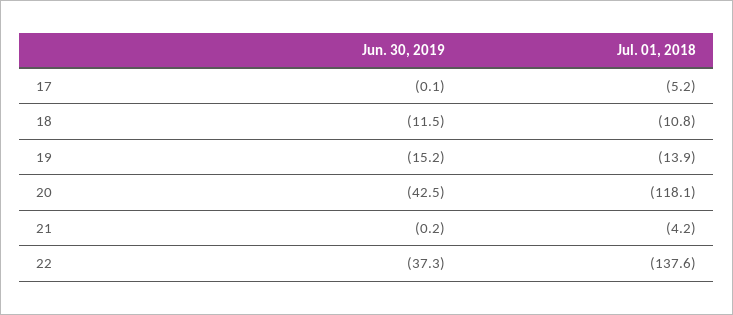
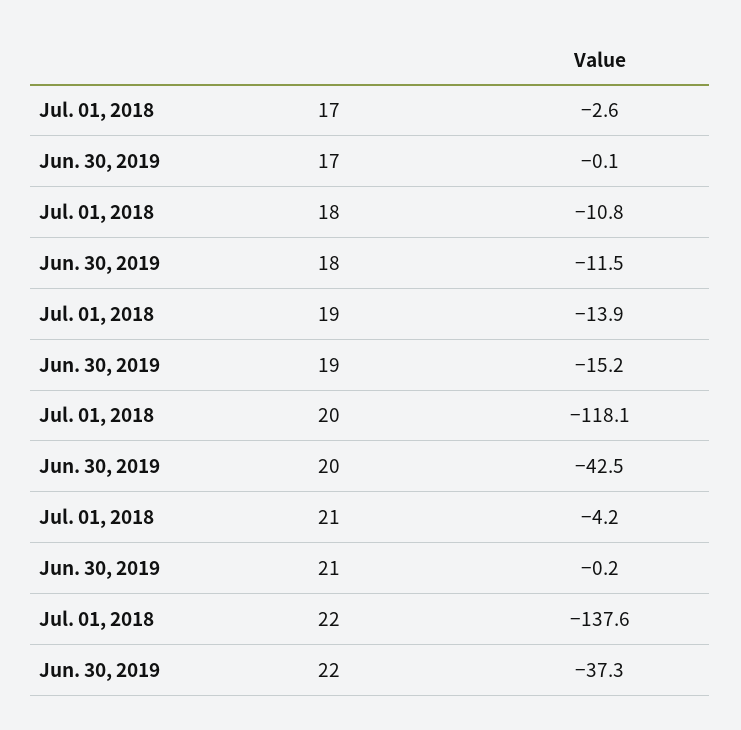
  {
    "Jun. 30, 2019": {
      "17": -0.1,
      "18": -11.5,
      "19": -15.2,
      "20": -42.5,
      "21": -0.2,
      "22": -37.3
    },
    "Jul. 01, 2018": {
-     "17": -5.2,
+     "17": -2.6,
      "18": -10.8,
      "19": -13.9,
      "20": -118.1,
      "21": -4.2,
      "22": -137.6
    }
  }

